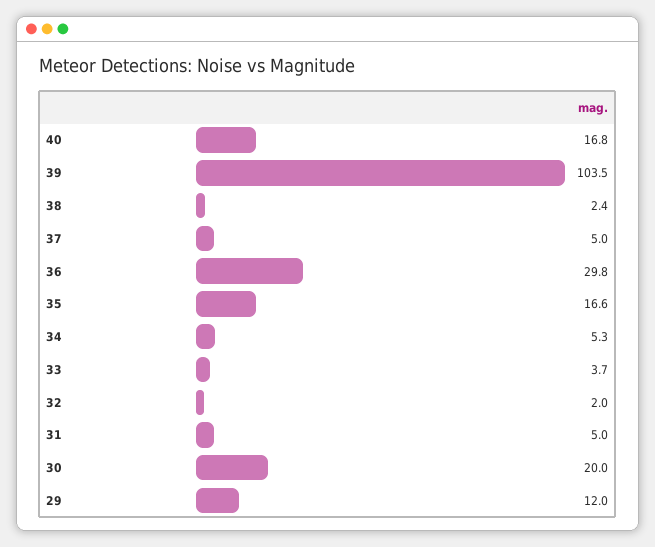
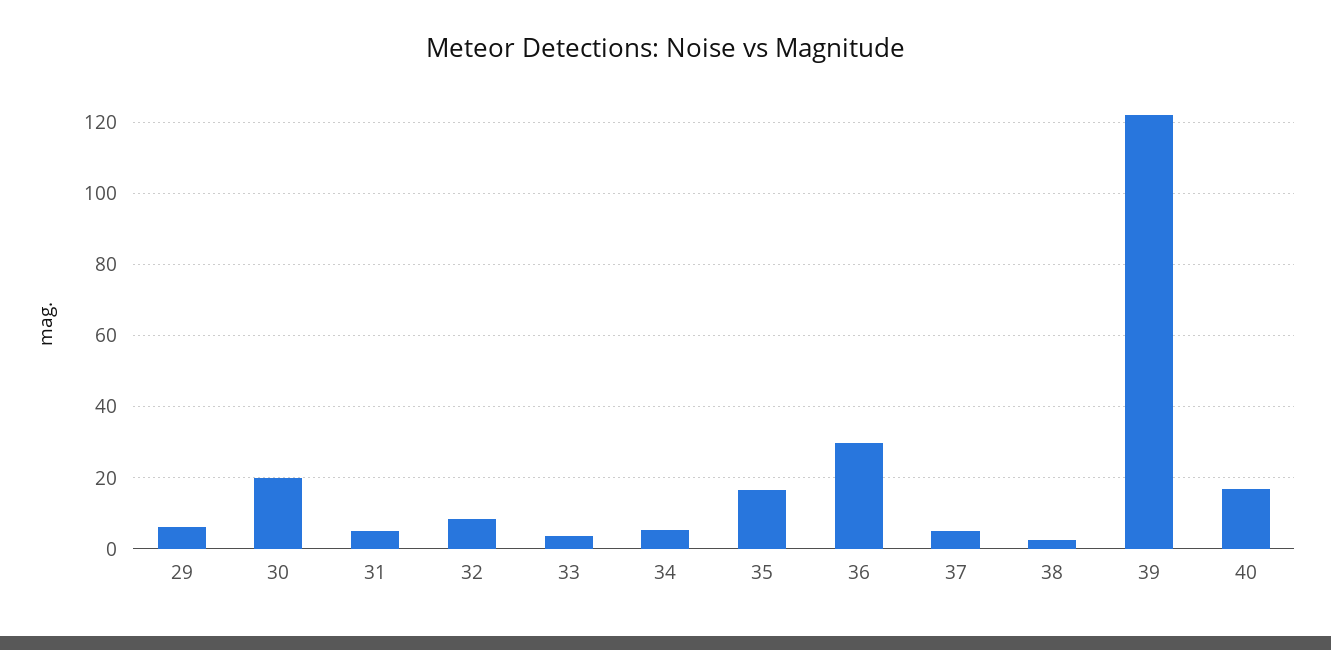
  {
    "40": 16.8,
-   "39": 103.5,
+   "39": 122,
    "38": 2.4,
    "37": 5,
    "36": 29.8,
    "35": 16.6,
    "34": 5.3,
    "33": 3.7,
-   "32": 2,
+   "32": 8,
    "31": 5,
    "30": 20,
-   "29": 12
+   "29": 6
  }

